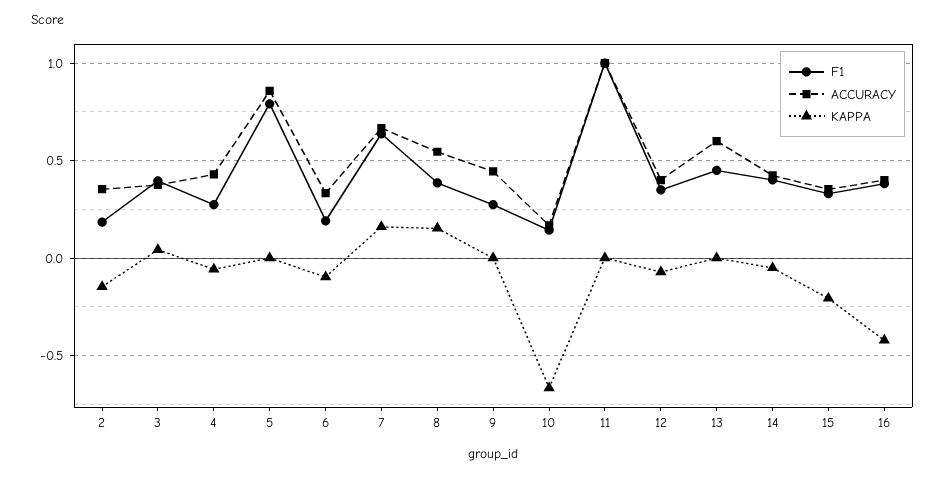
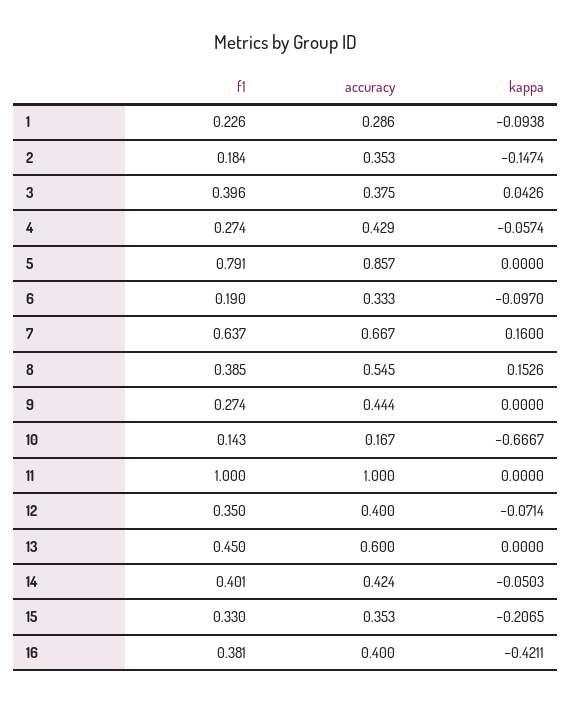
  {
    "F1": {
      "2": 0.184,
      "3": 0.396,
      "4": 0.274,
      "5": 0.791,
      "6": 0.19,
      "7": 0.637,
      "8": 0.385,
      "9": 0.274,
      "10": 0.143,
      "11": 1,
      "12": 0.35,
      "13": 0.45,
      "14": 0.401,
      "15": 0.33,
-     "16": 0.381
+     "16": 0.381,
+     "1": 0.226
    },
    "ACCURACY": {
      "2": 0.353,
      "3": 0.375,
      "4": 0.429,
      "5": 0.857,
      "6": 0.333,
      "7": 0.667,
      "8": 0.545,
      "9": 0.444,
      "10": 0.167,
      "11": 1,
      "12": 0.4,
      "13": 0.6,
      "14": 0.424,
      "15": 0.353,
-     "16": 0.4
+     "16": 0.4,
+     "1": 0.286
    },
    "KAPPA": {
      "2": -0.1474,
      "3": 0.0426,
      "4": -0.0574,
      "5": 0,
      "6": -0.097,
      "7": 0.16,
      "8": 0.1526,
      "9": 0,
      "10": -0.6667,
      "11": 0,
      "12": -0.0714,
      "13": 0,
      "14": -0.0503,
      "15": -0.2065,
-     "16": -0.4211
+     "16": -0.4211,
+     "1": -0.0938
    }
  }

